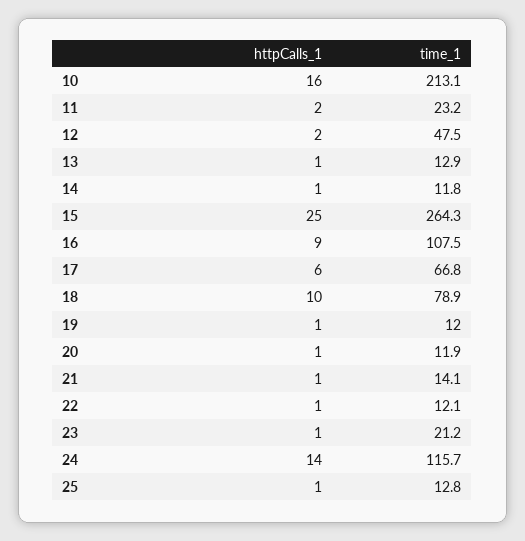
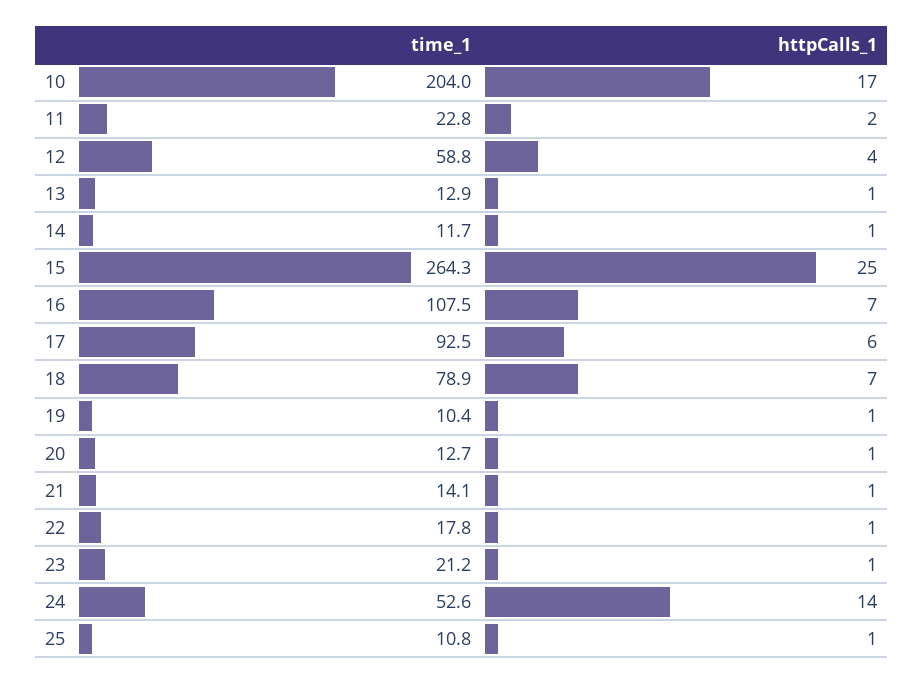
  {
    "httpCalls_1": {
-     "10": 16,
+     "10": 17,
      "11": 2,
-     "12": 2,
+     "12": 4,
      "13": 1,
      "14": 1,
      "15": 25,
-     "16": 9,
+     "16": 7,
      "17": 6,
-     "18": 10,
+     "18": 7,
      "19": 1,
      "20": 1,
      "21": 1,
      "22": 1,
      "23": 1,
      "24": 14,
      "25": 1
    },
    "time_1": {
-     "10": 213.1,
+     "10": 204,
-     "11": 23.2,
+     "11": 22.8,
-     "12": 47.5,
+     "12": 58.8,
      "13": 12.9,
-     "14": 11.8,
+     "14": 11.7,
      "15": 264.3,
      "16": 107.5,
-     "17": 66.8,
+     "17": 92.5,
      "18": 78.9,
-     "19": 12,
+     "19": 10.4,
-     "20": 11.9,
+     "20": 12.7,
      "21": 14.1,
-     "22": 12.1,
+     "22": 17.8,
      "23": 21.2,
-     "24": 115.7,
+     "24": 52.6,
-     "25": 12.8
+     "25": 10.8
    }
  }

